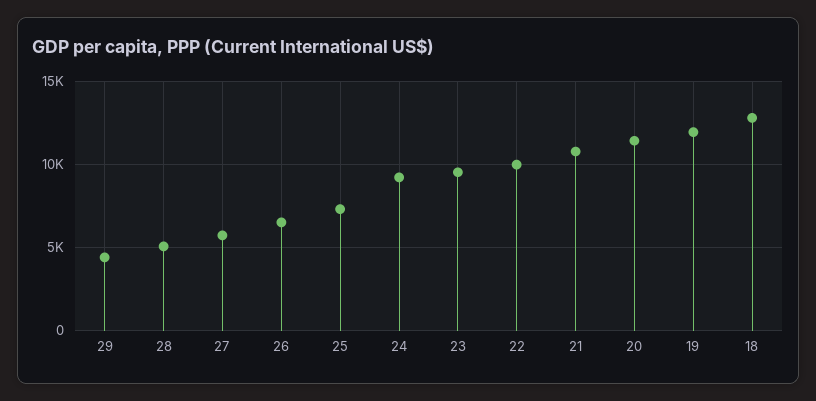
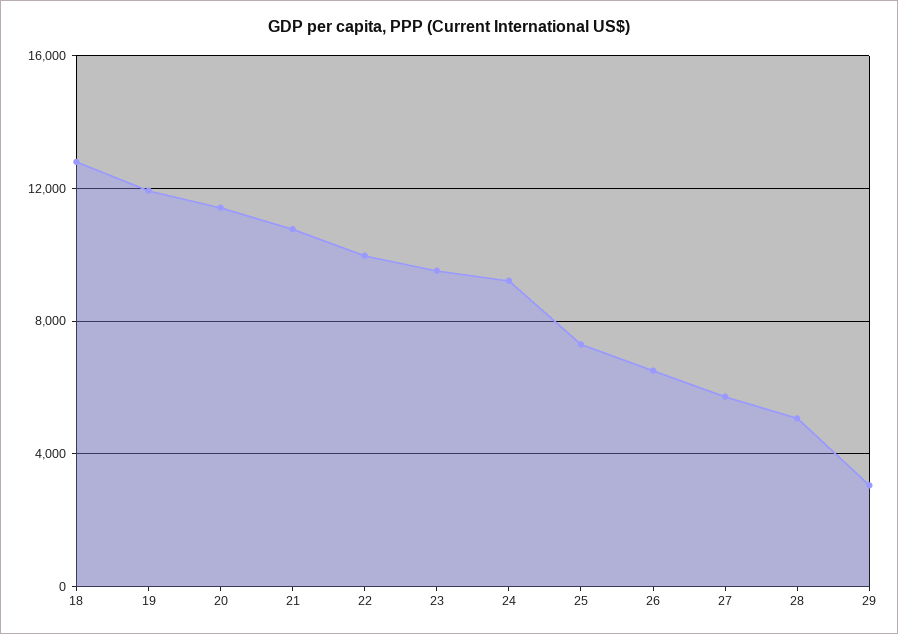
  {
-   "29": 4500,
+   "29": 3000,
    "28": 5000,
    "27": 5500,
    "26": 6500,
    "25": 7500,
    "24": 9000,
    "23": 9500,
    "22": 10000,
    "21": 11000,
    "20": 11500,
    "19": 12000,
    "18": 13000
  }

